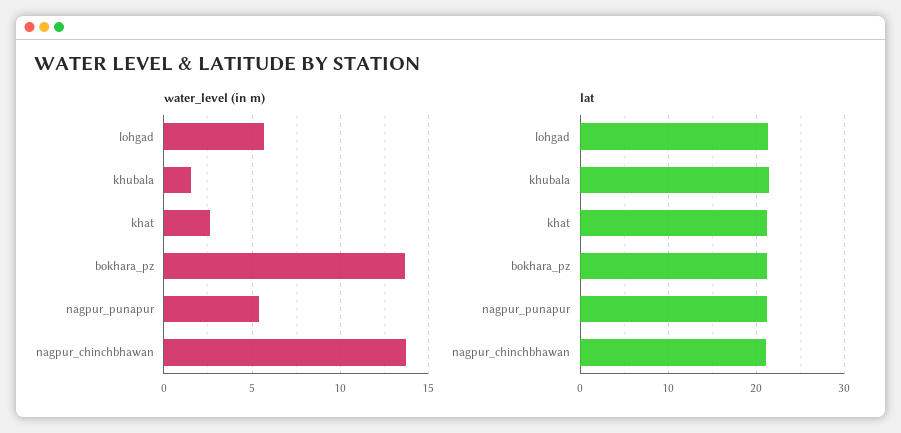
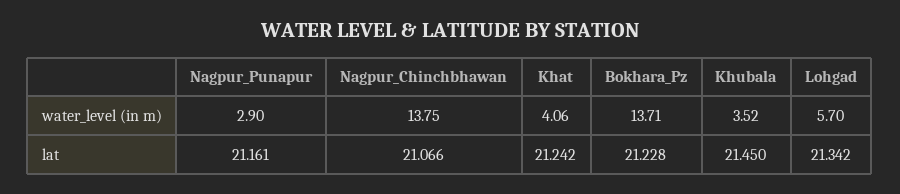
  {
    "water_level (in m)": {
      "lohgad": 5.7,
-     "khubala": 1.5,
+     "khubala": 3.52,
-     "khat": 2.5,
+     "khat": 4.06,
      "bokhara_pz": 13.71,
-     "nagpur_punapur": 5.5,
+     "nagpur_punapur": 2.9,
      "nagpur_chinchbhawan": 13.75
    },
    "lat": {
      "lohgad": 21.342,
      "khubala": 21.45,
      "khat": 21.242,
      "bokhara_pz": 21.228,
      "nagpur_punapur": 21.161,
      "nagpur_chinchbhawan": 21.066
    }
  }

